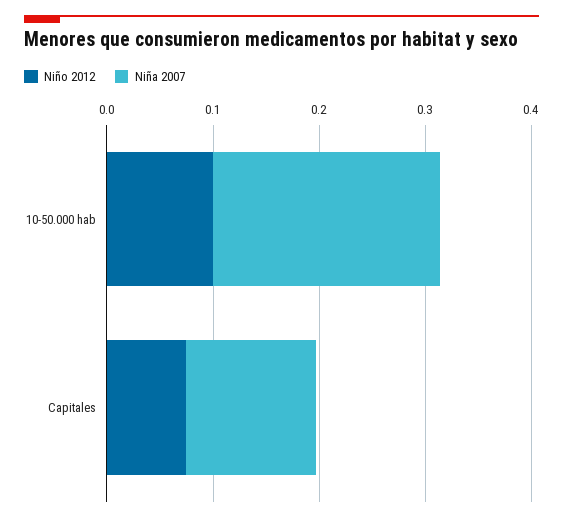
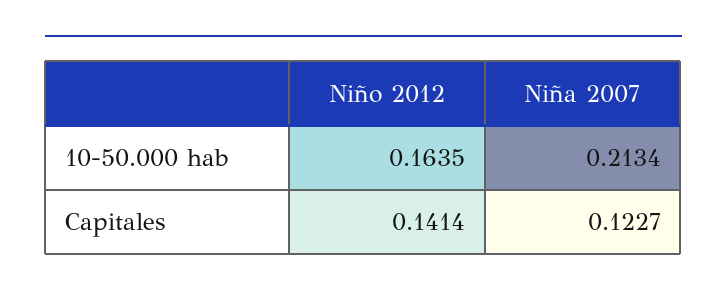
  {
    "Niño 2012": {
-     "10-50.000 hab": 0.1,
+     "10-50.000 hab": 0.1635,
-     "Capitales": 0.08
+     "Capitales": 0.1414
    },
    "Niña 2007": {
      "10-50.000 hab": 0.2134,
      "Capitales": 0.1227
    }
  }

